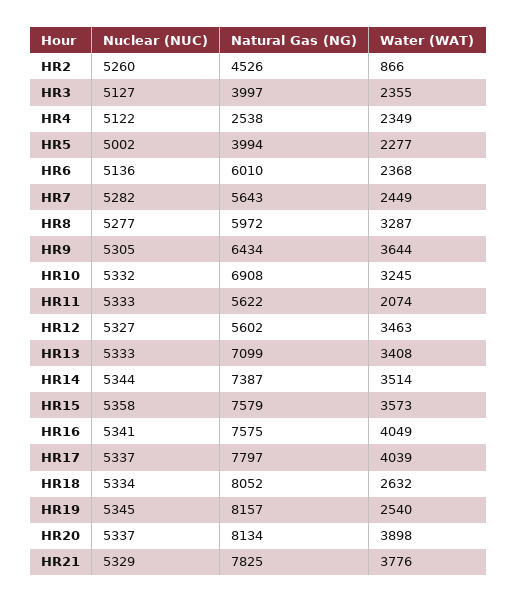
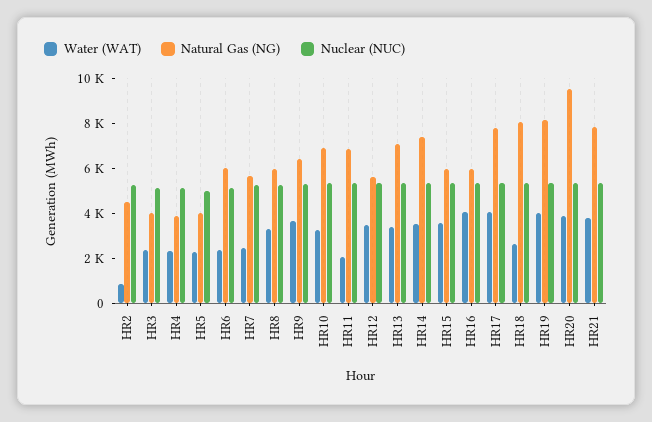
  {
    "Nuclear (NUC)": {
      "HR2": 5260,
      "HR3": 5127,
      "HR4": 5122,
      "HR5": 5002,
      "HR6": 5136,
      "HR7": 5282,
      "HR8": 5277,
      "HR9": 5305,
      "HR10": 5332,
      "HR11": 5333,
      "HR12": 5327,
      "HR13": 5333,
      "HR14": 5344,
      "HR15": 5358,
      "HR16": 5341,
      "HR17": 5337,
      "HR18": 5334,
      "HR19": 5345,
      "HR20": 5337,
      "HR21": 5329
    },
    "Natural Gas (NG)": {
      "HR2": 4526,
      "HR3": 3997,
-     "HR4": 2538,
+     "HR4": 4000,
      "HR5": 3994,
      "HR6": 6010,
      "HR7": 5643,
      "HR8": 5972,
      "HR9": 6434,
      "HR10": 6908,
-     "HR11": 5622,
+     "HR11": 7000,
      "HR12": 5602,
      "HR13": 7099,
      "HR14": 7387,
-     "HR15": 7579,
+     "HR15": 6000,
-     "HR16": 7575,
+     "HR16": 6000,
      "HR17": 7797,
      "HR18": 8052,
      "HR19": 8157,
-     "HR20": 8134,
+     "HR20": 9500,
      "HR21": 7825
    },
    "Water (WAT)": {
      "HR2": 866,
      "HR3": 2355,
      "HR4": 2349,
      "HR5": 2277,
      "HR6": 2368,
      "HR7": 2449,
      "HR8": 3287,
      "HR9": 3644,
      "HR10": 3245,
      "HR11": 2074,
      "HR12": 3463,
      "HR13": 3408,
      "HR14": 3514,
      "HR15": 3573,
      "HR16": 4049,
      "HR17": 4039,
      "HR18": 2632,
-     "HR19": 2540,
+     "HR19": 4000,
      "HR20": 3898,
      "HR21": 3776
    }
  }

